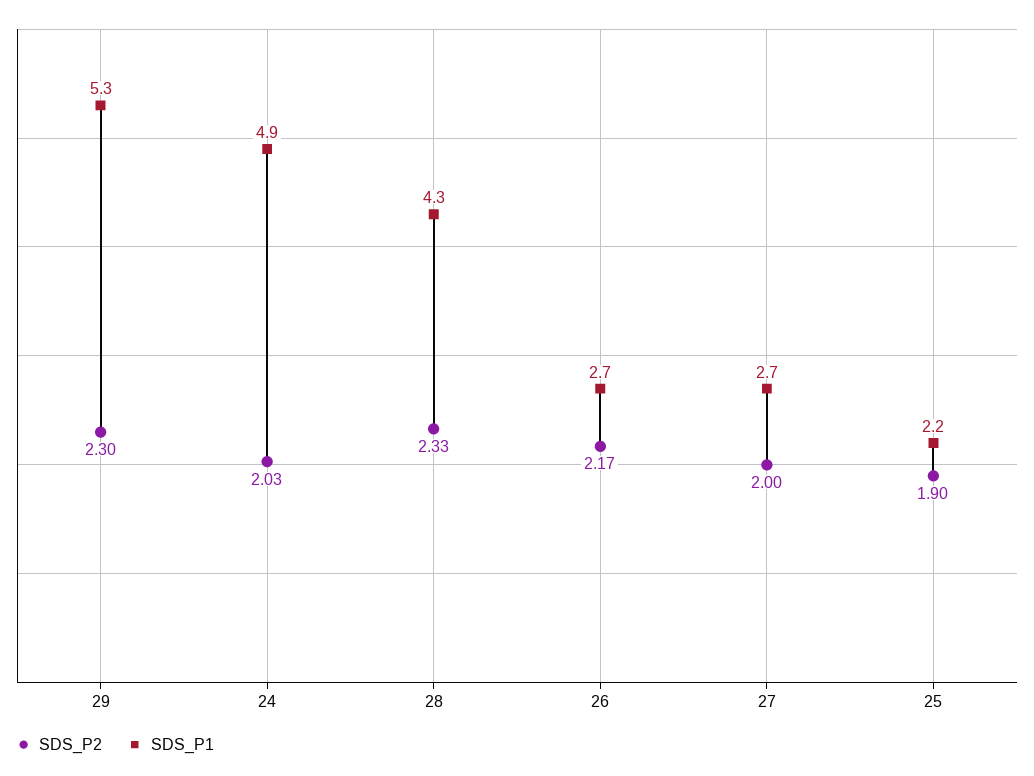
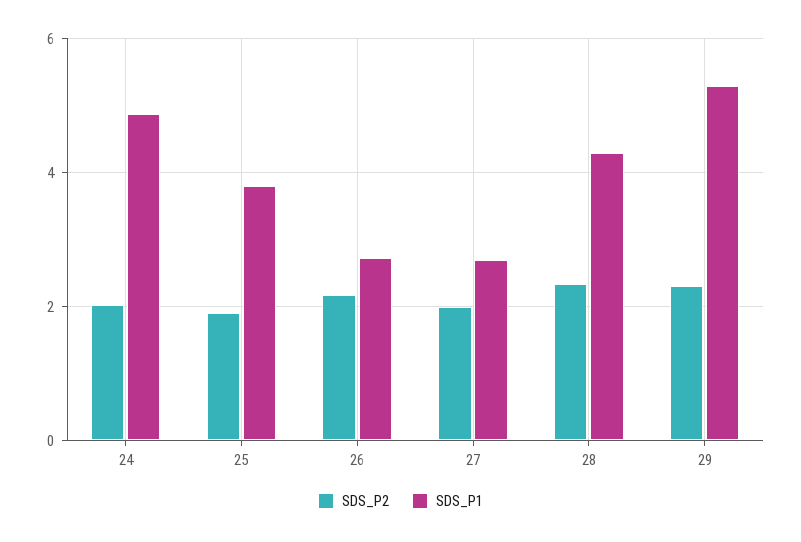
  {
    "SDS_P2": {
      "29": 2.3,
      "24": 2.03,
      "28": 2.33,
      "26": 2.17,
      "27": 2,
      "25": 1.9
    },
    "SDS_P1": {
      "29": 5.3,
      "24": 4.9,
      "28": 4.3,
      "26": 2.7,
      "27": 2.7,
-     "25": 2.2
+     "25": 3.8
    }
  }

